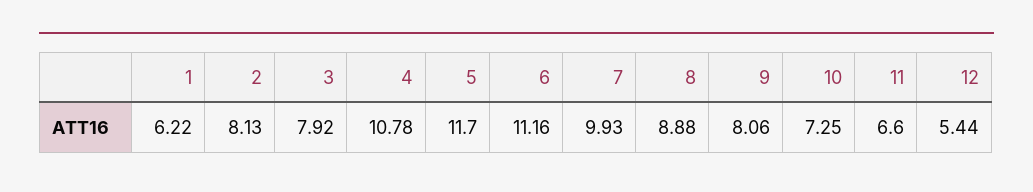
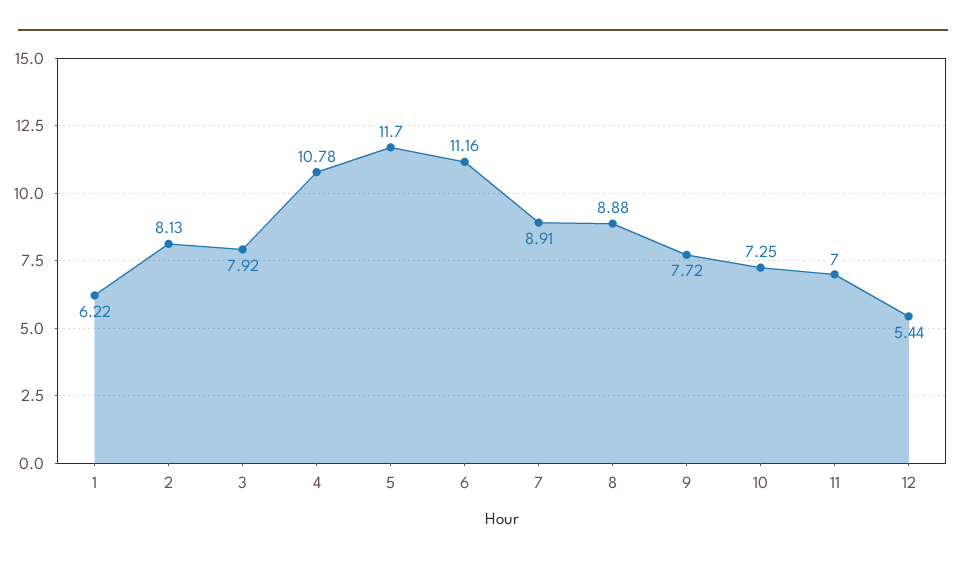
  {
    "1": 6.22,
    "2": 8.13,
    "3": 7.92,
    "4": 10.78,
    "5": 11.7,
    "6": 11.16,
-   "7": 9.93,
+   "7": 8.91,
    "8": 8.88,
-   "9": 8.06,
+   "9": 7.72,
    "10": 7.25,
-   "11": 6.6,
+   "11": 7,
    "12": 5.44
  }

